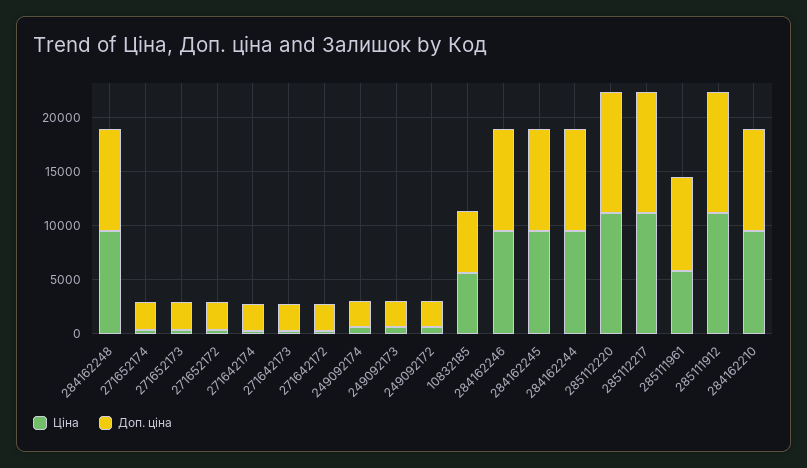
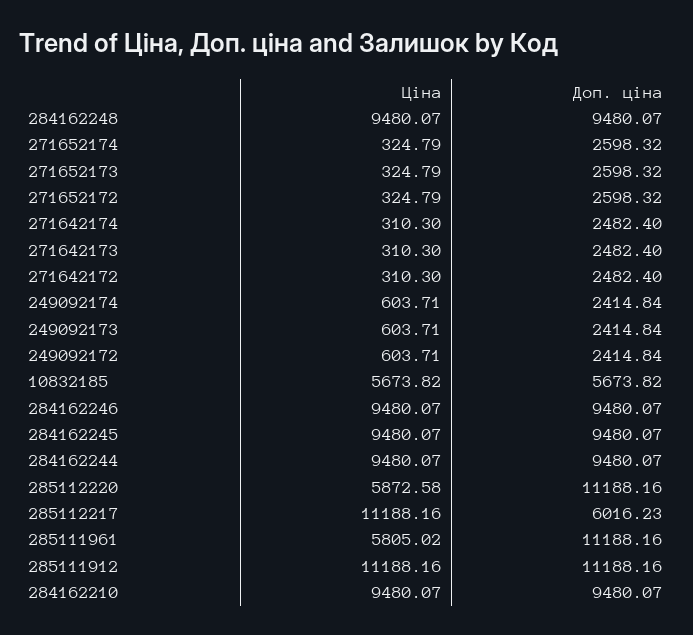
  {
    "Ціна": {
      "284162248": 9480.07,
      "271652174": 324.79,
      "271652173": 324.79,
      "271652172": 324.79,
      "271642174": 310.3,
      "271642173": 310.3,
      "271642172": 310.3,
      "249092174": 603.71,
      "249092173": 603.71,
      "249092172": 603.71,
      "10832185": 5673.82,
      "284162246": 9480.07,
      "284162245": 9480.07,
      "284162244": 9480.07,
-     "285112220": 11000,
+     "285112220": 5872.58,
      "285112217": 11188.16,
      "285111961": 5805.02,
      "285111912": 11188.16,
      "284162210": 9480.07
    },
    "Доп. ціна": {
      "284162248": 9480.07,
      "271652174": 2598.32,
      "271652173": 2598.32,
      "271652172": 2598.32,
      "271642174": 2482.4,
      "271642173": 2482.4,
      "271642172": 2482.4,
      "249092174": 2414.84,
      "249092173": 2414.84,
      "249092172": 2414.84,
      "10832185": 5673.82,
      "284162246": 9480.07,
      "284162245": 9480.07,
      "284162244": 9480.07,
      "285112220": 11188.16,
-     "285112217": 11000,
+     "285112217": 6016.23,
-     "285111961": 9000,
+     "285111961": 11188.16,
      "285111912": 11188.16,
      "284162210": 9480.07
    }
  }

